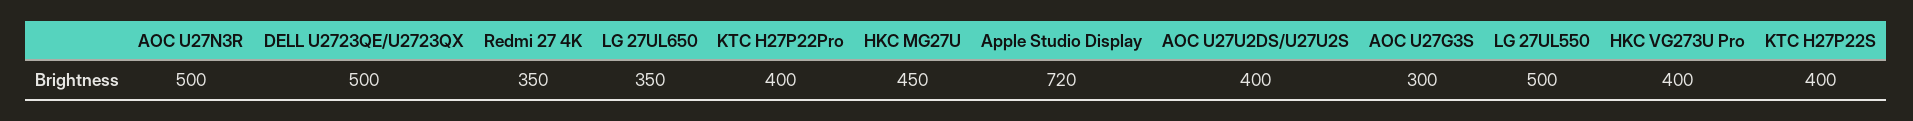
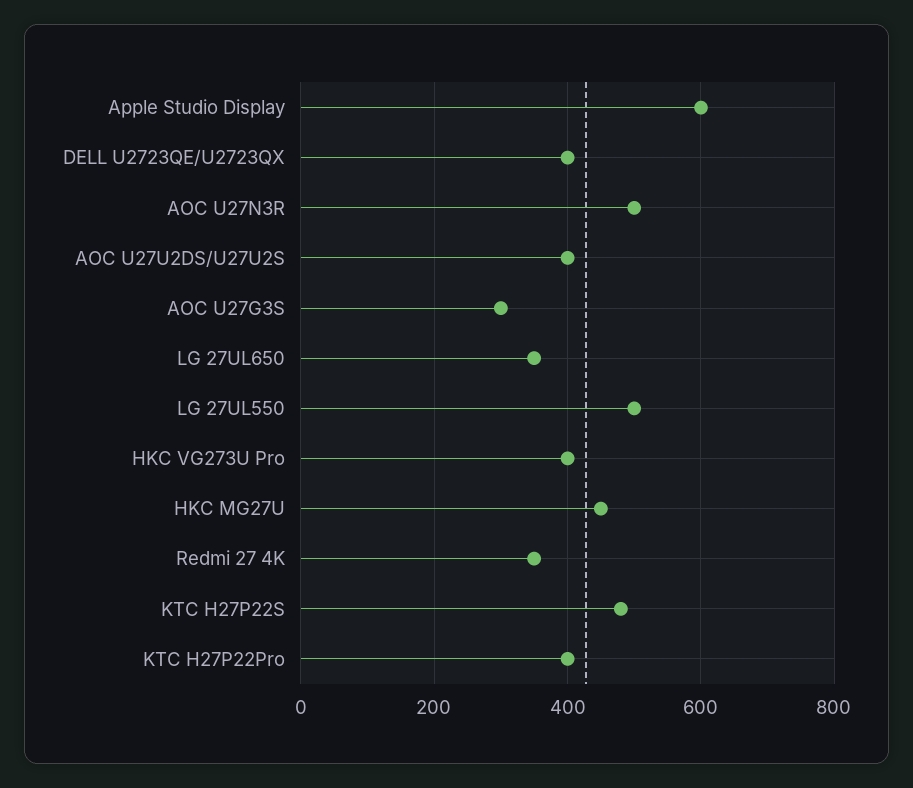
  {
    "AOC U27N3R": 500,
-   "DELL U2723QE/U2723QX": 500,
+   "DELL U2723QE/U2723QX": 400,
    "Redmi 27 4K": 350,
    "LG 27UL650": 350,
    "KTC H27P22Pro": 400,
    "HKC MG27U": 450,
-   "Apple Studio Display": 720,
+   "Apple Studio Display": 600,
    "AOC U27U2DS/U27U2S": 400,
    "AOC U27G3S": 300,
    "LG 27UL550": 500,
    "HKC VG273U Pro": 400,
-   "KTC H27P22S": 400
+   "KTC H27P22S": 480
  }

